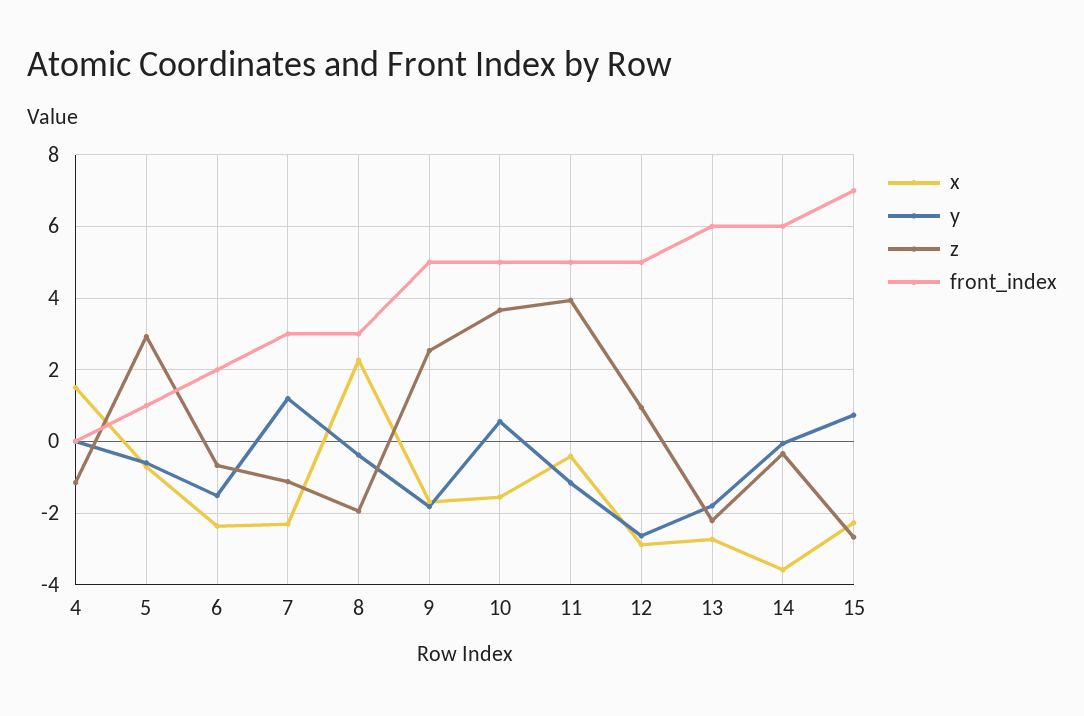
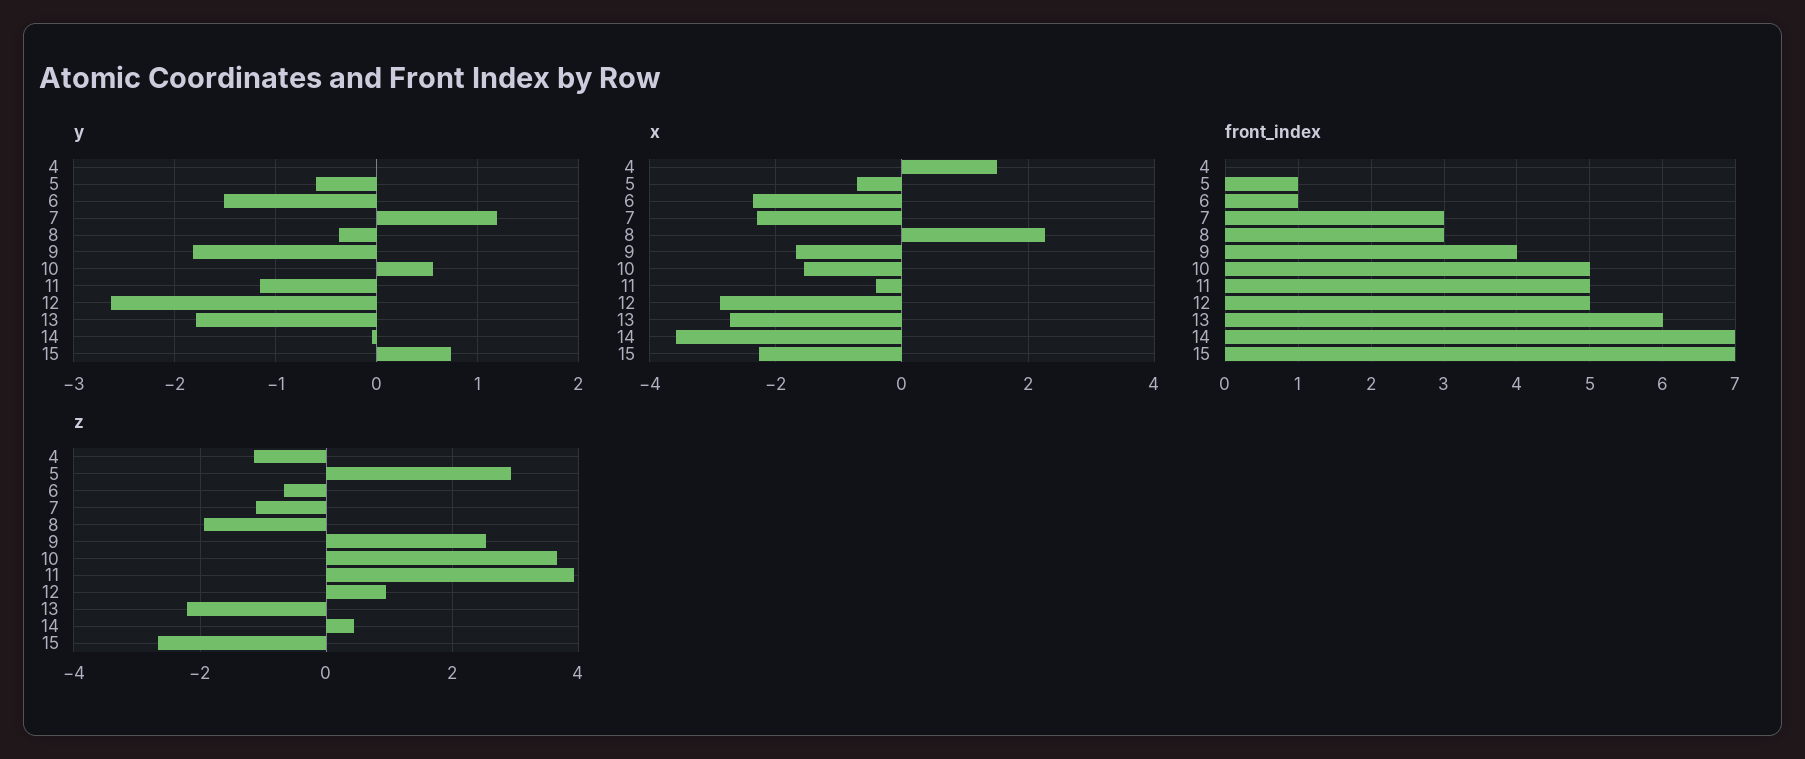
  {
    "x": {
      "4": 1.6,
      "5": -0.8,
      "6": -2.4,
      "7": -2.4,
      "8": 2.2,
      "9": -1.6,
      "10": -1.6,
      "11": -0.4,
      "12": -2.8,
      "13": -2.8,
      "14": -3.6,
      "15": -2.2
    },
    "y": {
      "4": 0,
      "5": -0.6,
      "6": -1.5,
      "7": 1.2,
      "8": -0.4,
      "9": -1.8,
      "10": 0.6,
      "11": -1.2,
      "12": -2.6,
      "13": -1.8,
      "14": -0.1,
      "15": 0.7
    },
    "z": {
      "4": -1.2,
      "5": 3,
      "6": -0.6,
      "7": -1.2,
      "8": -2,
      "9": 2.6,
      "10": 3.6,
      "11": 4,
      "12": 1,
      "13": -2.2,
-     "14": -0.4,
+     "14": 0.4,
      "15": -2.6
    },
    "front_index": {
      "4": 0,
      "5": 1,
-     "6": 2,
+     "6": 1,
      "7": 3,
      "8": 3,
-     "9": 5,
+     "9": 4,
      "10": 5,
      "11": 5,
      "12": 5,
      "13": 6,
-     "14": 6,
+     "14": 7,
      "15": 7
    }
  }

